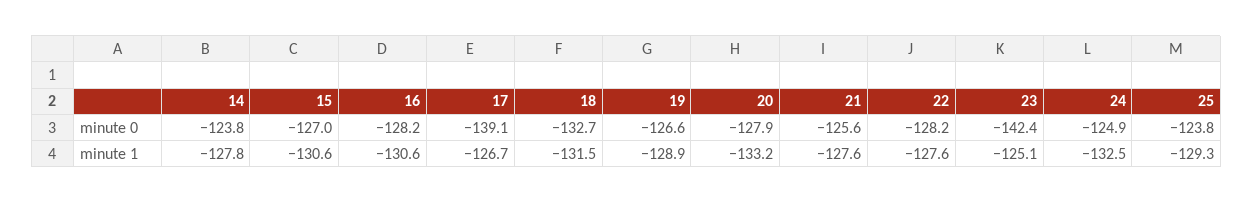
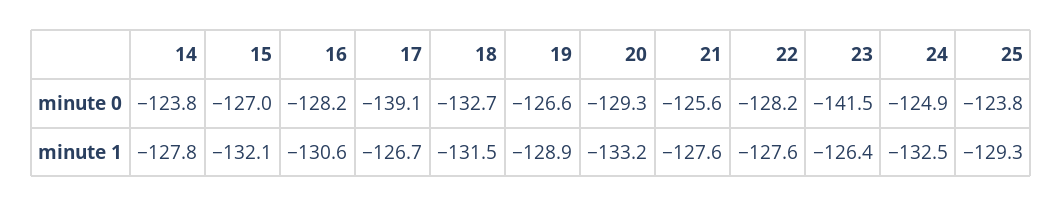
  {
    "14": {
      "minute 0": -123.8,
      "minute 1": -127.8
    },
    "15": {
      "minute 0": -127,
-     "minute 1": -130.6
+     "minute 1": -132.1
    },
    "16": {
      "minute 0": -128.2,
      "minute 1": -130.6
    },
    "17": {
      "minute 0": -139.1,
      "minute 1": -126.7
    },
    "18": {
      "minute 0": -132.7,
      "minute 1": -131.5
    },
    "19": {
      "minute 0": -126.6,
      "minute 1": -128.9
    },
    "20": {
-     "minute 0": -127.9,
+     "minute 0": -129.3,
      "minute 1": -133.2
    },
    "21": {
      "minute 0": -125.6,
      "minute 1": -127.6
    },
    "22": {
      "minute 0": -128.2,
      "minute 1": -127.6
    },
    "23": {
-     "minute 0": -142.4,
+     "minute 0": -141.5,
-     "minute 1": -125.1
+     "minute 1": -126.4
    },
    "24": {
      "minute 0": -124.9,
      "minute 1": -132.5
    },
    "25": {
      "minute 0": -123.8,
      "minute 1": -129.3
    }
  }

